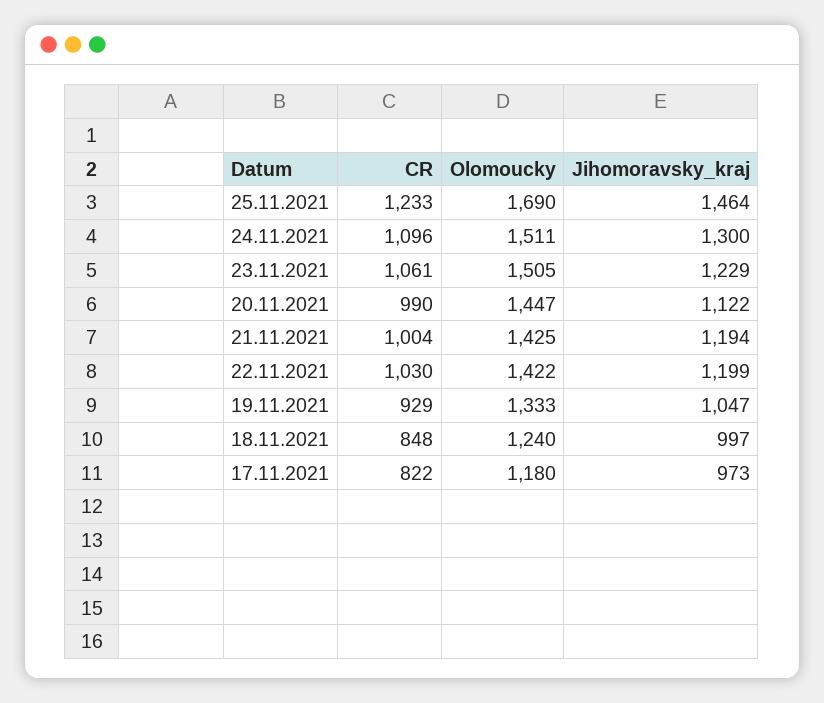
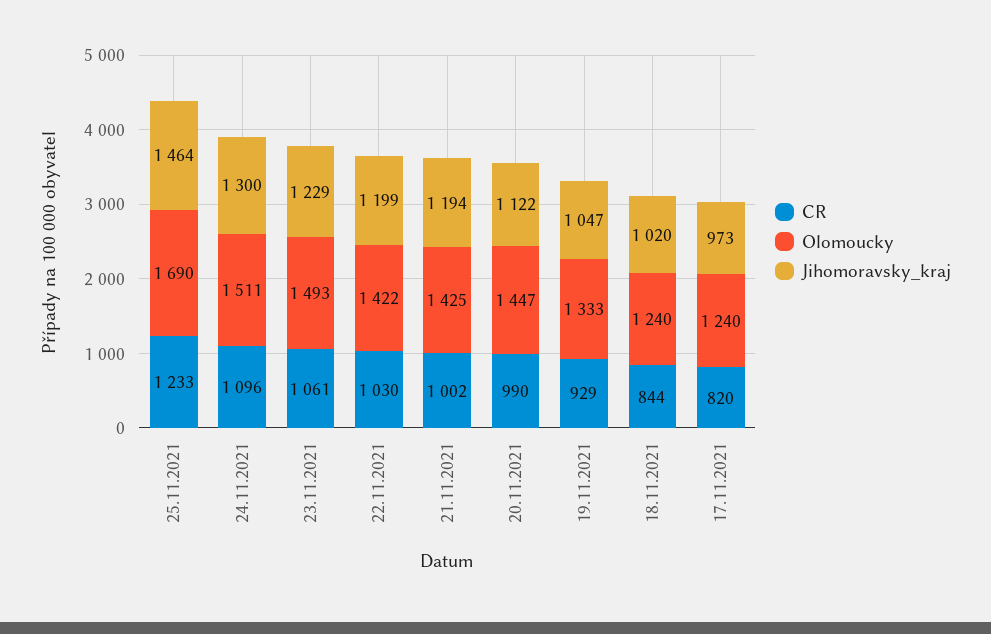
  {
    "CR": {
      "25.11.2021": 1233,
      "24.11.2021": 1096,
      "23.11.2021": 1061,
      "20.11.2021": 990,
-     "21.11.2021": 1004,
+     "21.11.2021": 1002,
      "22.11.2021": 1030,
      "19.11.2021": 929,
-     "18.11.2021": 848,
+     "18.11.2021": 844,
-     "17.11.2021": 822
+     "17.11.2021": 820
    },
    "Olomoucky": {
      "25.11.2021": 1690,
      "24.11.2021": 1511,
-     "23.11.2021": 1505,
+     "23.11.2021": 1493,
      "20.11.2021": 1447,
      "21.11.2021": 1425,
      "22.11.2021": 1422,
      "19.11.2021": 1333,
      "18.11.2021": 1240,
-     "17.11.2021": 1180
+     "17.11.2021": 1240
    },
    "Jihomoravsky_kraj": {
      "25.11.2021": 1464,
      "24.11.2021": 1300,
      "23.11.2021": 1229,
      "20.11.2021": 1122,
      "21.11.2021": 1194,
      "22.11.2021": 1199,
      "19.11.2021": 1047,
-     "18.11.2021": 997,
+     "18.11.2021": 1020,
      "17.11.2021": 973
    }
  }

